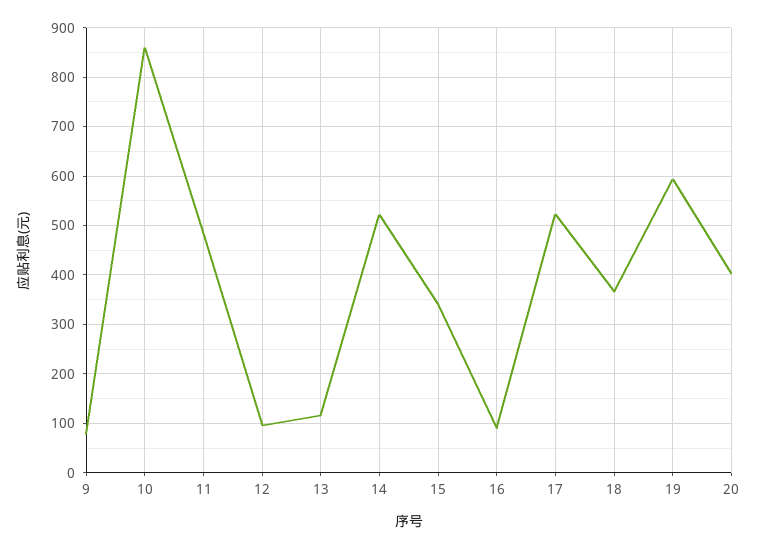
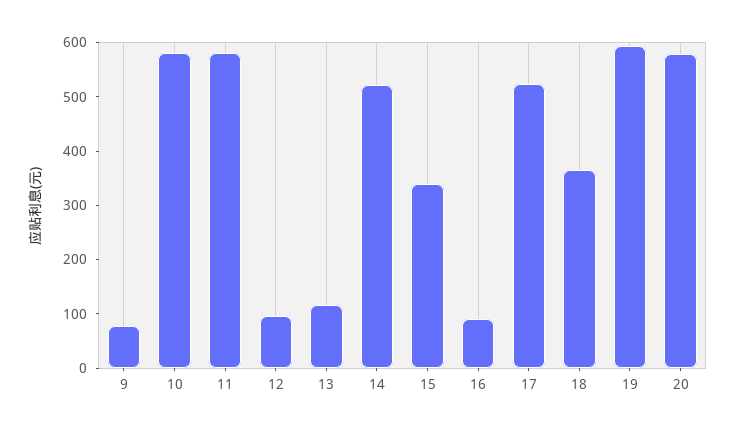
  {
    "9": 80,
-   "10": 860,
+   "10": 580,
-   "11": 480,
+   "11": 580,
    "12": 100,
    "13": 120,
    "14": 520,
    "15": 340,
    "16": 100,
    "17": 520,
    "18": 360,
    "19": 600,
-   "20": 400
+   "20": 580
  }

